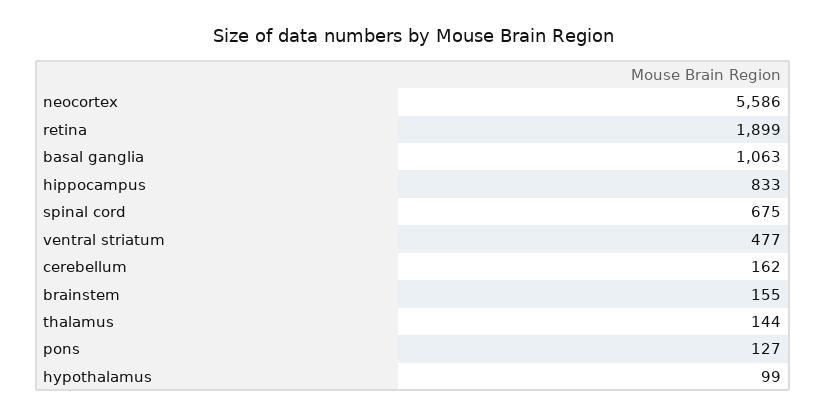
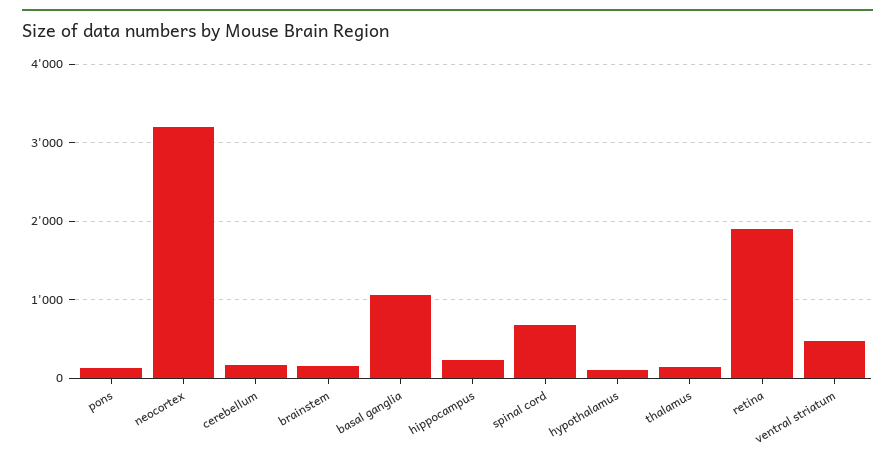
  {
-   "neocortex": 5586,
+   "neocortex": 3200,
    "retina": 1899,
    "basal ganglia": 1063,
-   "hippocampus": 833,
+   "hippocampus": 200,
    "spinal cord": 675,
    "ventral striatum": 477,
    "cerebellum": 162,
    "brainstem": 155,
    "thalamus": 144,
    "pons": 127,
    "hypothalamus": 99
  }

